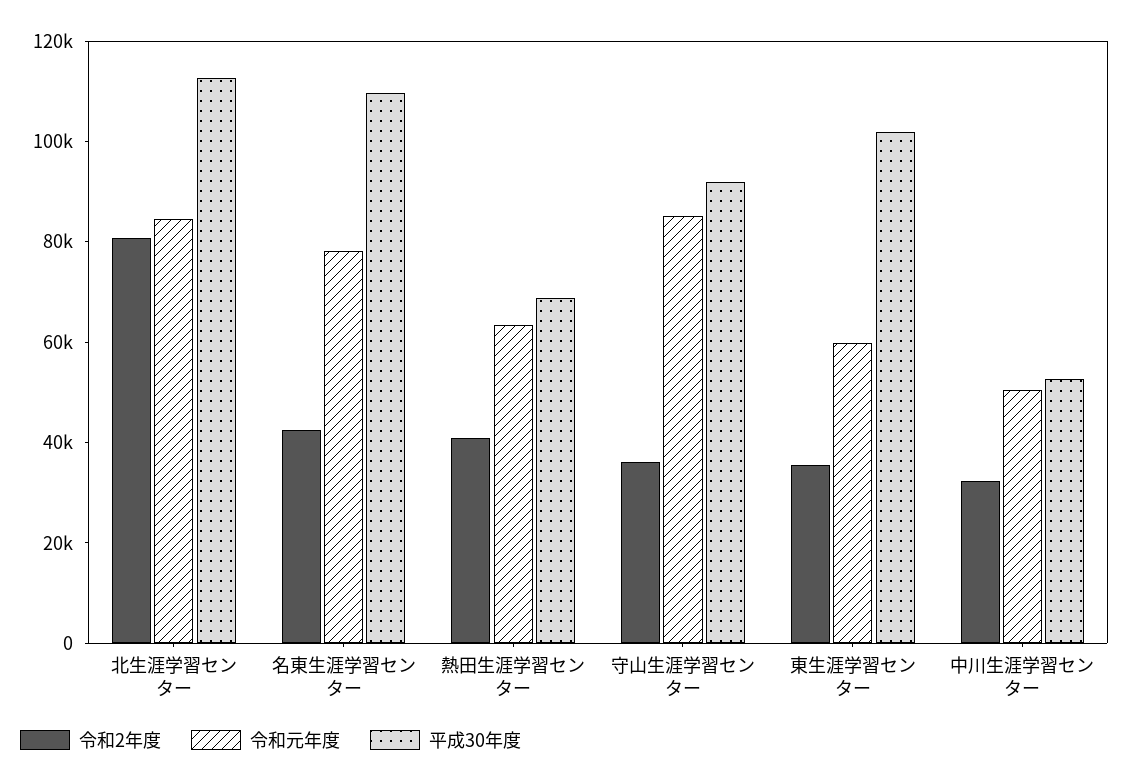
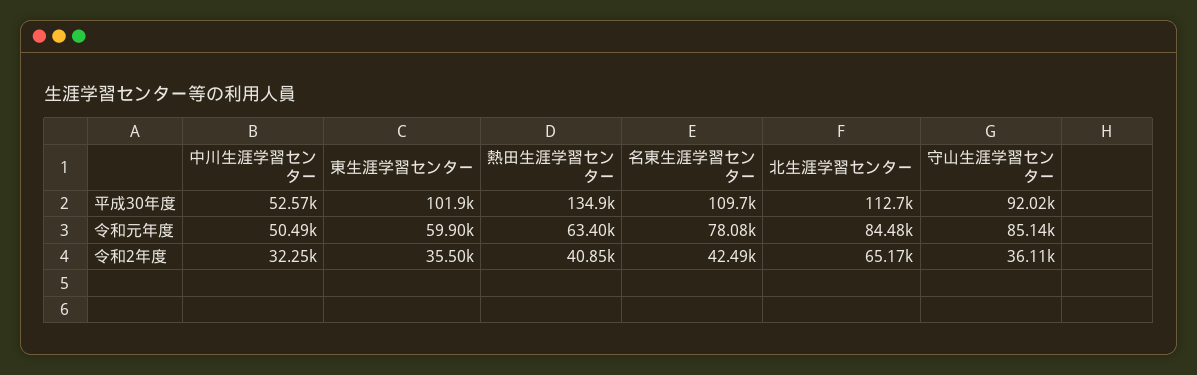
  {
    "令和2年度": {
-     "北生涯学習センター": 80000,
+     "北生涯学習センター": 65170,
      "名東生涯学習センター": 42490,
      "熱田生涯学習センター": 40850,
      "守山生涯学習センター": 36110,
      "東生涯学習センター": 35500,
      "中川生涯学習センター": 32250
    },
    "令和元年度": {
      "北生涯学習センター": 84480,
      "名東生涯学習センター": 78080,
      "熱田生涯学習センター": 63400,
      "守山生涯学習センター": 85140,
      "東生涯学習センター": 59900,
      "中川生涯学習センター": 50490
    },
    "平成30年度": {
      "北生涯学習センター": 112700,
      "名東生涯学習センター": 109700,
-     "熱田生涯学習センター": 70000,
+     "熱田生涯学習センター": 134900,
      "守山生涯学習センター": 92020,
      "東生涯学習センター": 101900,
      "中川生涯学習センター": 52570
    }
  }

